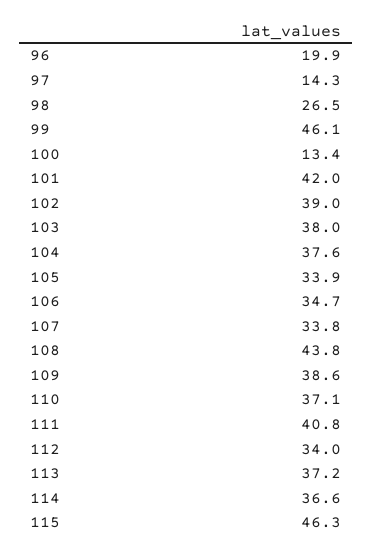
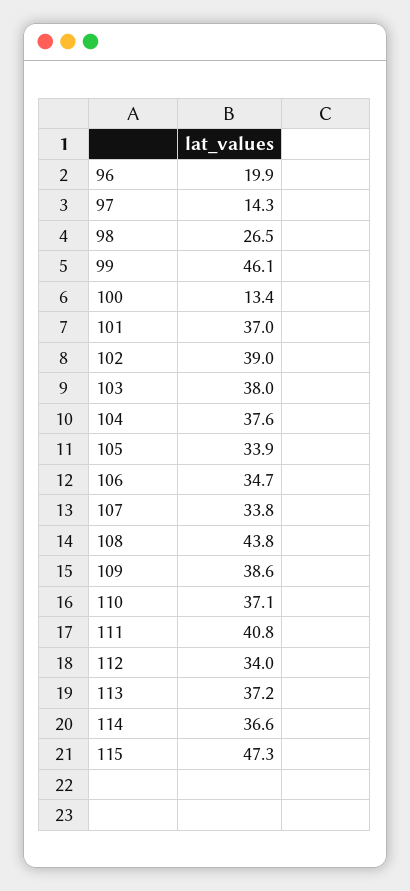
  {
    "96": 19.9,
    "97": 14.3,
    "98": 26.5,
    "99": 46.1,
    "100": 13.4,
-   "101": 42,
+   "101": 37,
    "102": 39,
    "103": 38,
    "104": 37.6,
    "105": 33.9,
    "106": 34.7,
    "107": 33.8,
    "108": 43.8,
    "109": 38.6,
    "110": 37.1,
    "111": 40.8,
    "112": 34,
    "113": 37.2,
    "114": 36.6,
-   "115": 46.3
+   "115": 47.3
  }

